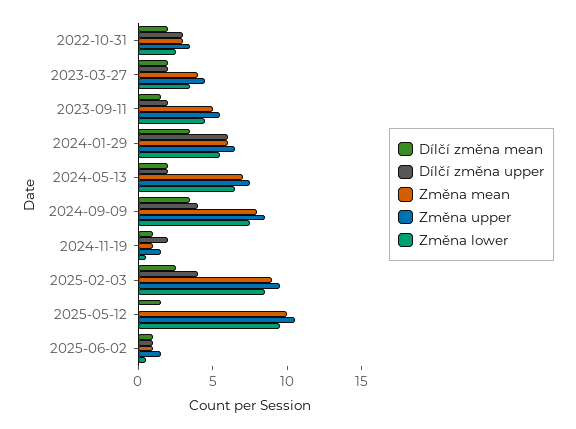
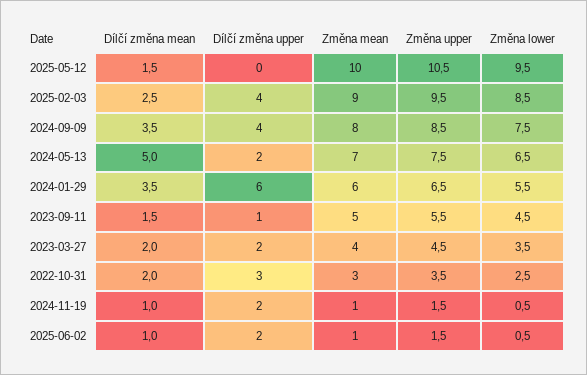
  {
    "Dílčí změna mean": {
      "2022-10-31": 2,
      "2023-03-27": 2,
      "2023-09-11": 1.5,
      "2024-01-29": 3.5,
-     "2024-05-13": 2,
+     "2024-05-13": 5,
      "2024-09-09": 3.5,
      "2024-11-19": 1,
      "2025-02-03": 2.5,
      "2025-05-12": 1.5,
      "2025-06-02": 1
    },
    "Dílčí změna upper": {
      "2022-10-31": 3,
      "2023-03-27": 2,
-     "2023-09-11": 2,
+     "2023-09-11": 1,
      "2024-01-29": 6,
      "2024-05-13": 2,
      "2024-09-09": 4,
      "2024-11-19": 2,
      "2025-02-03": 4,
      "2025-05-12": 0,
-     "2025-06-02": 1
+     "2025-06-02": 2
    },
    "Změna mean": {
      "2022-10-31": 3,
      "2023-03-27": 4,
      "2023-09-11": 5,
      "2024-01-29": 6,
      "2024-05-13": 7,
      "2024-09-09": 8,
      "2024-11-19": 1,
      "2025-02-03": 9,
      "2025-05-12": 10,
      "2025-06-02": 1
    },
    "Změna upper": {
      "2022-10-31": 3.5,
      "2023-03-27": 4.5,
      "2023-09-11": 5.5,
      "2024-01-29": 6.5,
      "2024-05-13": 7.5,
      "2024-09-09": 8.5,
      "2024-11-19": 1.5,
      "2025-02-03": 9.5,
      "2025-05-12": 10.5,
      "2025-06-02": 1.5
    },
    "Změna lower": {
      "2022-10-31": 2.5,
      "2023-03-27": 3.5,
      "2023-09-11": 4.5,
      "2024-01-29": 5.5,
      "2024-05-13": 6.5,
      "2024-09-09": 7.5,
      "2024-11-19": 0.5,
      "2025-02-03": 8.5,
      "2025-05-12": 9.5,
      "2025-06-02": 0.5
    }
  }

